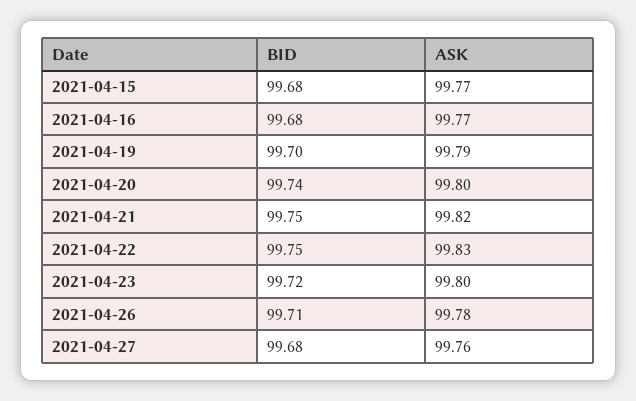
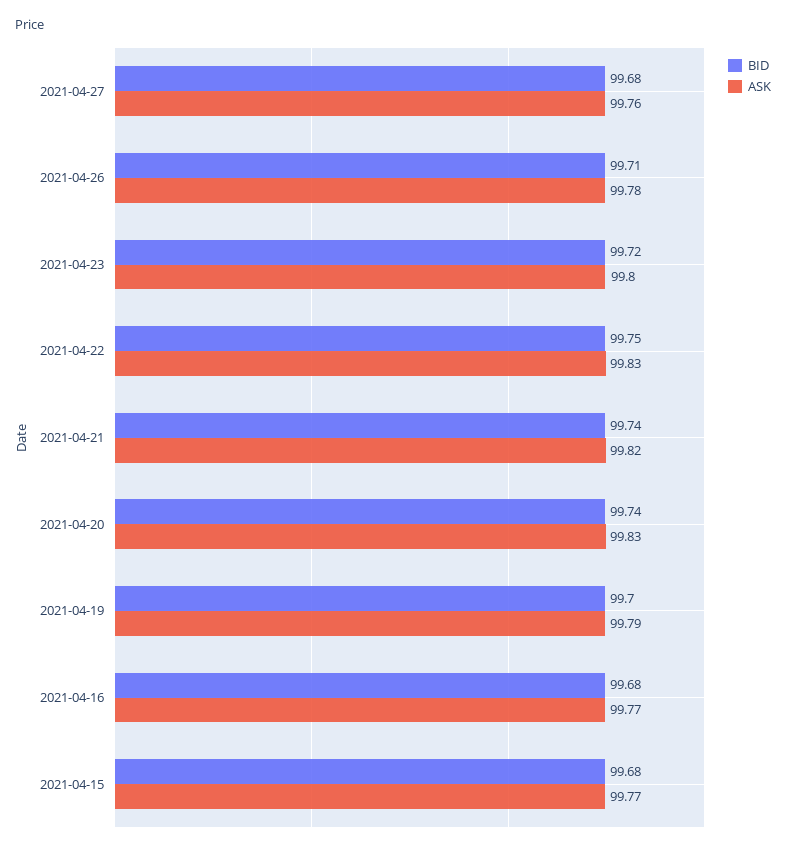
  {
    "BID": {
      "2021-04-15": 99.68,
      "2021-04-16": 99.68,
      "2021-04-19": 99.7,
      "2021-04-20": 99.74,
-     "2021-04-21": 99.75,
+     "2021-04-21": 99.74,
      "2021-04-22": 99.75,
      "2021-04-23": 99.72,
      "2021-04-26": 99.71,
      "2021-04-27": 99.68
    },
    "ASK": {
      "2021-04-15": 99.77,
      "2021-04-16": 99.77,
      "2021-04-19": 99.79,
-     "2021-04-20": 99.8,
+     "2021-04-20": 99.83,
      "2021-04-21": 99.82,
      "2021-04-22": 99.83,
      "2021-04-23": 99.8,
      "2021-04-26": 99.78,
      "2021-04-27": 99.76
    }
  }

